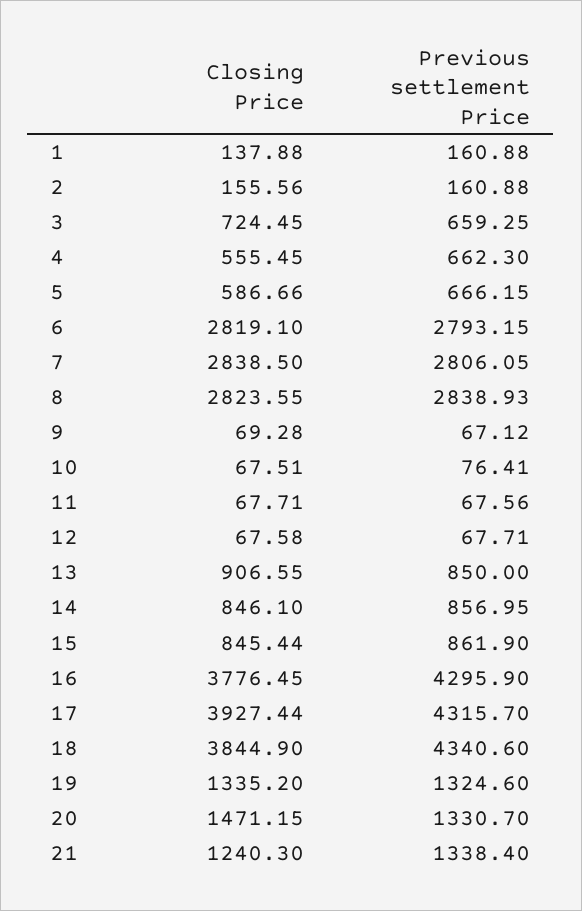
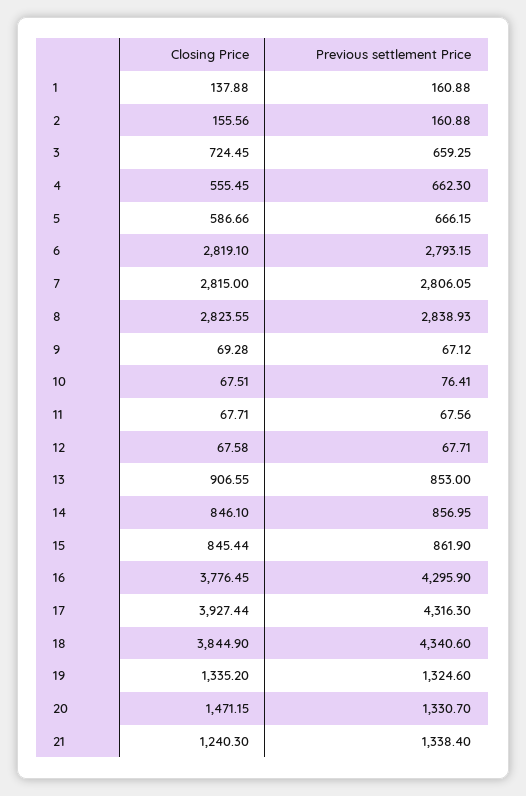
  {
    "Closing Price": {
      "1": 137.88,
      "2": 155.56,
      "3": 724.45,
      "4": 555.45,
      "5": 586.66,
      "6": 2819.1,
-     "7": 2838.5,
+     "7": 2815,
      "8": 2823.55,
      "9": 69.28,
      "10": 67.51,
      "11": 67.71,
      "12": 67.58,
      "13": 906.55,
      "14": 846.1,
      "15": 845.44,
      "16": 3776.45,
      "17": 3927.44,
      "18": 3844.9,
      "19": 1335.2,
      "20": 1471.15,
      "21": 1240.3
    },
    "Previous settlement Price": {
      "1": 160.88,
      "2": 160.88,
      "3": 659.25,
      "4": 662.3,
      "5": 666.15,
      "6": 2793.15,
      "7": 2806.05,
      "8": 2838.93,
      "9": 67.12,
      "10": 76.41,
      "11": 67.56,
      "12": 67.71,
-     "13": 850,
+     "13": 853,
      "14": 856.95,
      "15": 861.9,
      "16": 4295.9,
-     "17": 4315.7,
+     "17": 4316.3,
      "18": 4340.6,
      "19": 1324.6,
      "20": 1330.7,
      "21": 1338.4
    }
  }

